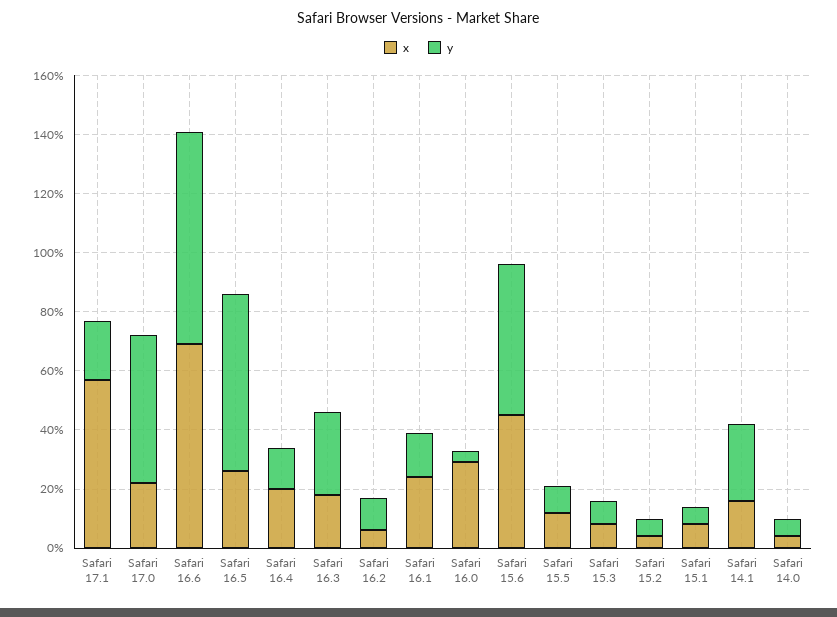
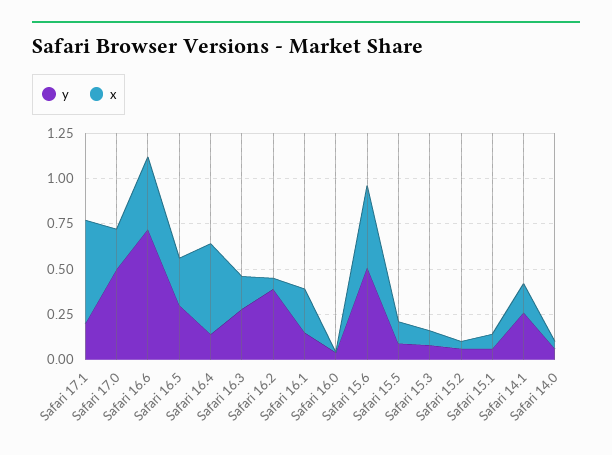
  {
    "x": {
      "Safari 17.1": 0.55,
      "Safari 17.0": 0.2,
-     "Safari 16.6": 0.7,
+     "Safari 16.6": 0.4,
      "Safari 16.5": 0.25,
-     "Safari 16.4": 0.2,
+     "Safari 16.4": 0.5,
      "Safari 16.3": 0.2,
      "Safari 16.2": 0.05,
      "Safari 16.1": 0.25,
-     "Safari 16.0": 0.3,
+     "Safari 16.0": 0,
      "Safari 15.6": 0.45,
      "Safari 15.5": 0.1,
      "Safari 15.3": 0.1,
      "Safari 15.2": 0.05,
      "Safari 15.1": 0.1,
      "Safari 14.1": 0.15,
      "Safari 14.0": 0.05
    },
    "y": {
      "Safari 17.1": 0.2,
      "Safari 17.0": 0.5,
      "Safari 16.6": 0.7,
-     "Safari 16.5": 0.6,
+     "Safari 16.5": 0.3,
      "Safari 16.4": 0.15,
      "Safari 16.3": 0.3,
-     "Safari 16.2": 0.1,
+     "Safari 16.2": 0.4,
      "Safari 16.1": 0.15,
      "Safari 16.0": 0.05,
      "Safari 15.6": 0.5,
      "Safari 15.5": 0.1,
      "Safari 15.3": 0.1,
      "Safari 15.2": 0.05,
      "Safari 15.1": 0.05,
      "Safari 14.1": 0.25,
      "Safari 14.0": 0.05
    }
  }

